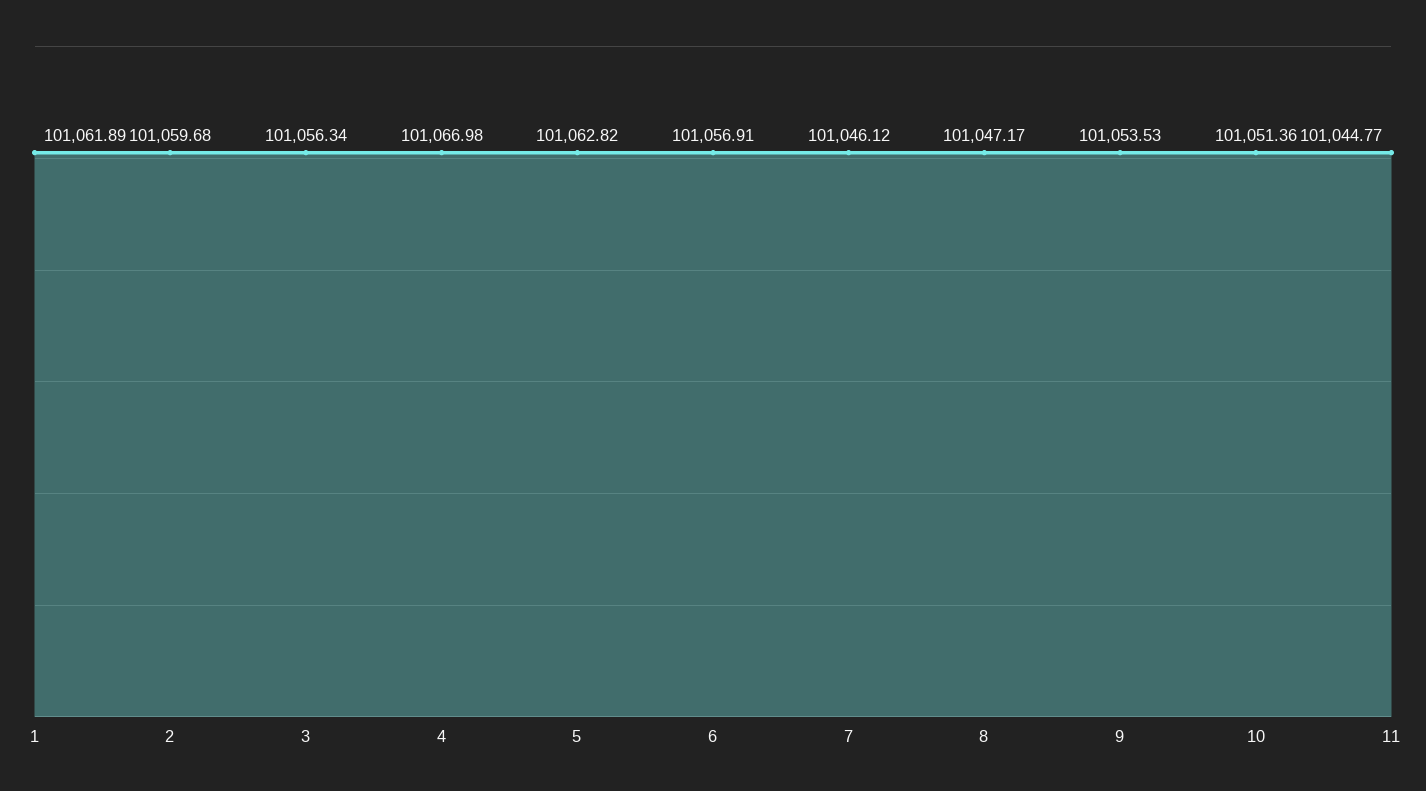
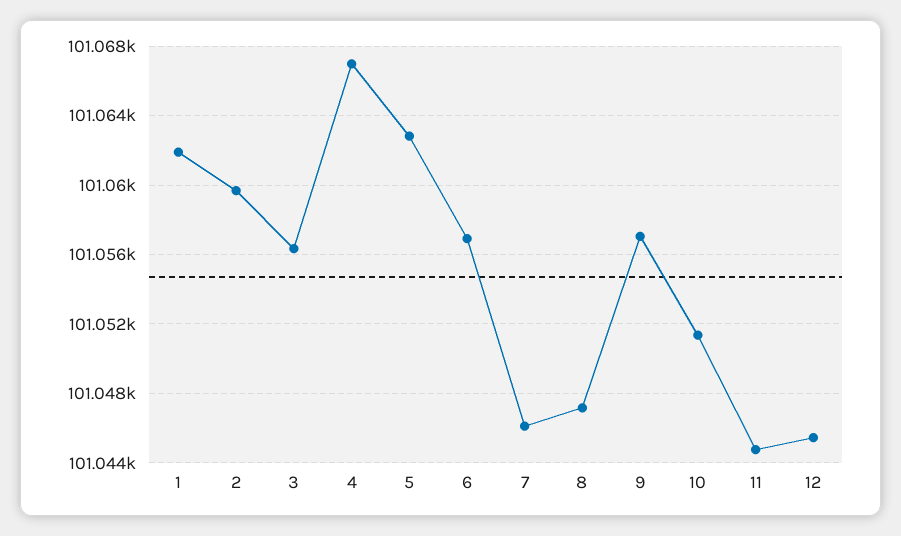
  {
    "1": 101061.89,
    "2": 101059.68,
    "3": 101056.34,
    "4": 101066.98,
    "5": 101062.82,
    "6": 101056.91,
    "7": 101046.12,
    "8": 101047.17,
-   "9": 101053.53,
+   "9": 101057,
    "10": 101051.36,
-   "11": 101044.77
+   "11": 101044.77,
+   "12": 101045.5
  }

